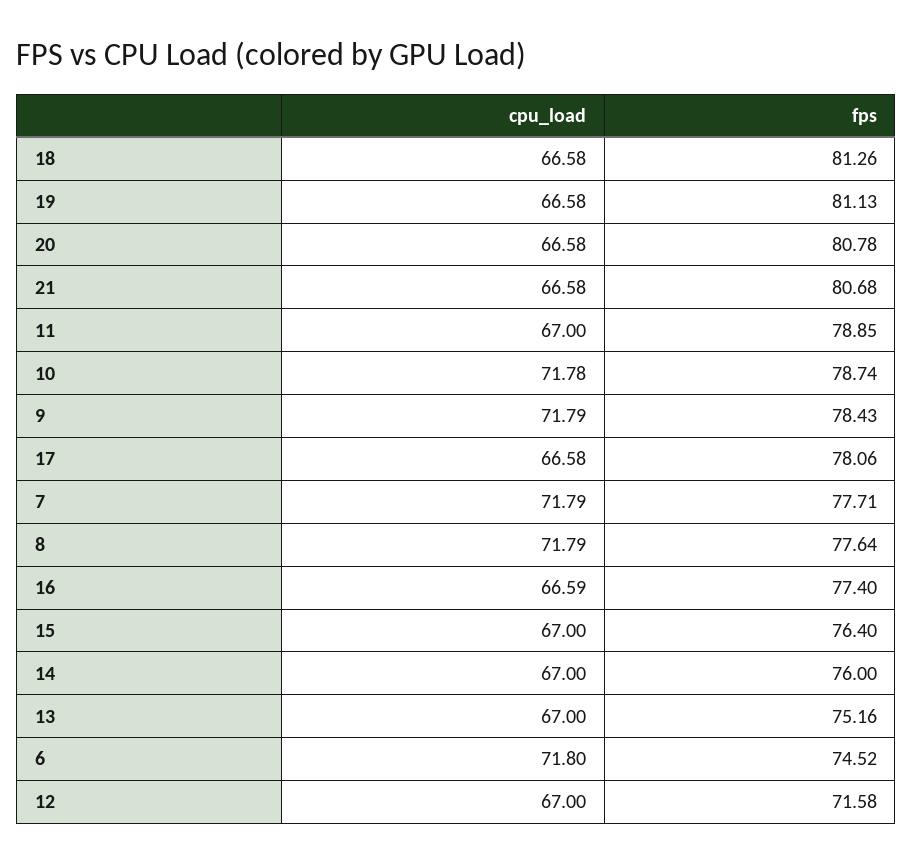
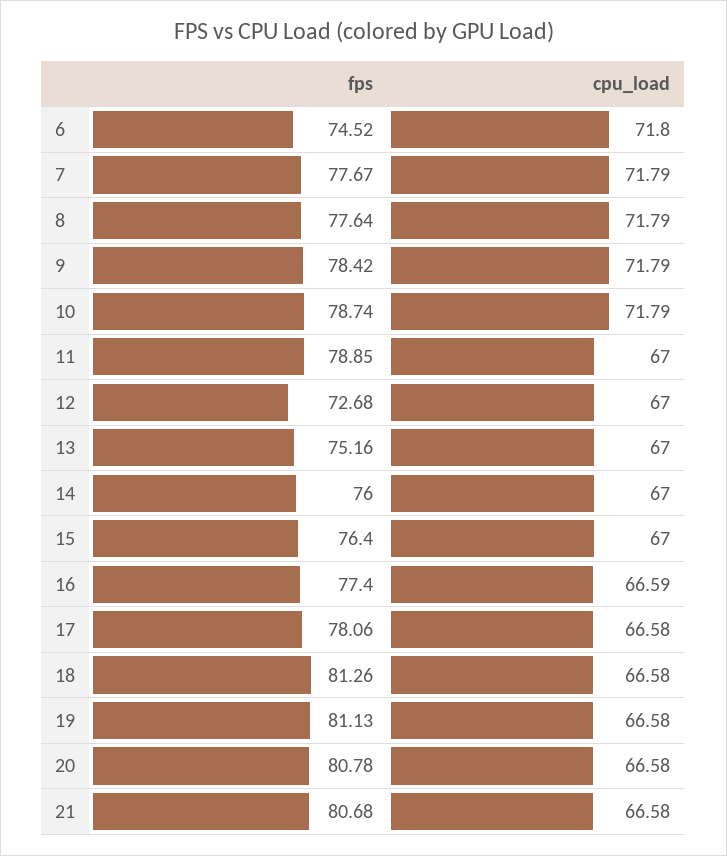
  {
    "cpu_load": {
      "18": 66.58,
      "19": 66.58,
      "20": 66.58,
      "21": 66.58,
      "11": 67,
-     "10": 71.78,
+     "10": 71.79,
      "9": 71.79,
      "17": 66.58,
      "7": 71.79,
      "8": 71.79,
      "16": 66.59,
      "15": 67,
      "14": 67,
      "13": 67,
      "6": 71.8,
      "12": 67
    },
    "fps": {
      "18": 81.26,
      "19": 81.13,
      "20": 80.78,
      "21": 80.68,
      "11": 78.85,
      "10": 78.74,
-     "9": 78.43,
+     "9": 78.42,
      "17": 78.06,
-     "7": 77.71,
+     "7": 77.67,
      "8": 77.64,
      "16": 77.4,
      "15": 76.4,
      "14": 76,
      "13": 75.16,
      "6": 74.52,
-     "12": 71.58
+     "12": 72.68
    }
  }

